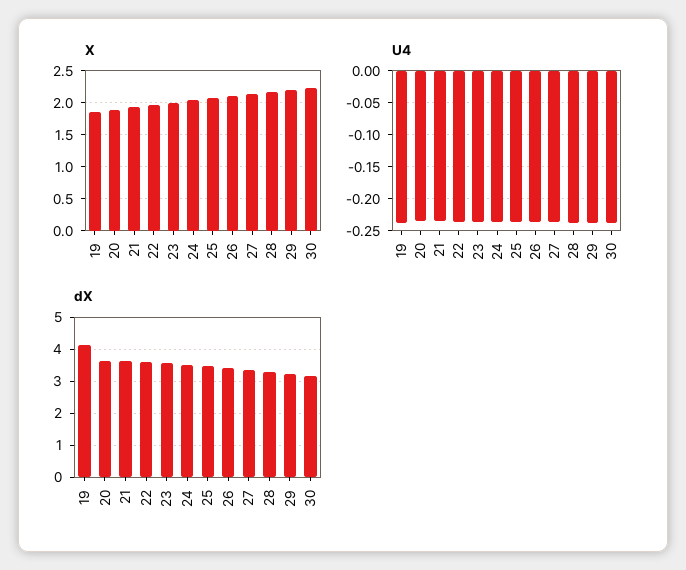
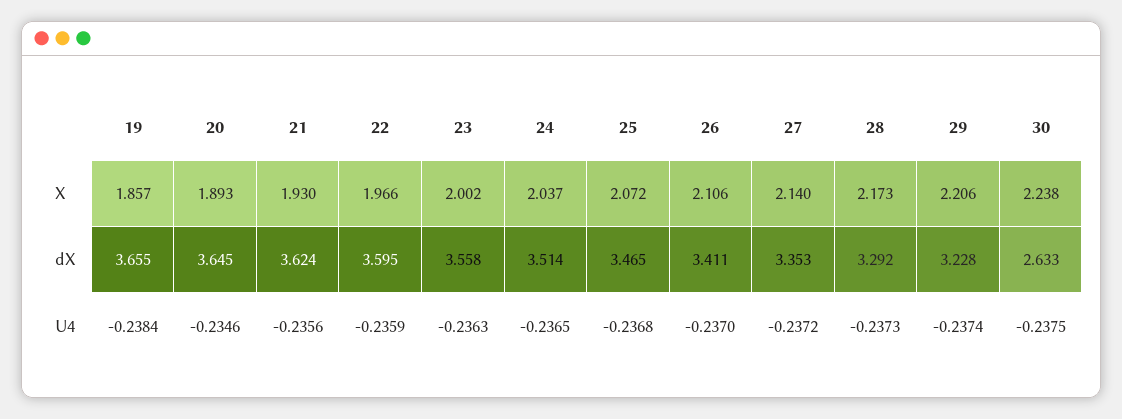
  {
    "X": {
      "19": 1.857,
      "20": 1.893,
      "21": 1.93,
      "22": 1.966,
      "23": 2.002,
      "24": 2.037,
      "25": 2.072,
      "26": 2.106,
      "27": 2.14,
      "28": 2.173,
      "29": 2.206,
      "30": 2.238
    },
    "U4": {
      "19": -0.2384,
      "20": -0.2346,
      "21": -0.2356,
      "22": -0.2359,
      "23": -0.2363,
      "24": -0.2365,
      "25": -0.2368,
      "26": -0.237,
      "27": -0.2372,
      "28": -0.2373,
      "29": -0.2374,
      "30": -0.2375
    },
    "dX": {
-     "19": 4.2,
+     "19": 3.655,
      "20": 3.645,
      "21": 3.624,
      "22": 3.595,
      "23": 3.558,
      "24": 3.514,
      "25": 3.465,
      "26": 3.411,
      "27": 3.353,
      "28": 3.292,
      "29": 3.228,
-     "30": 3.2
+     "30": 2.633
    }
  }

